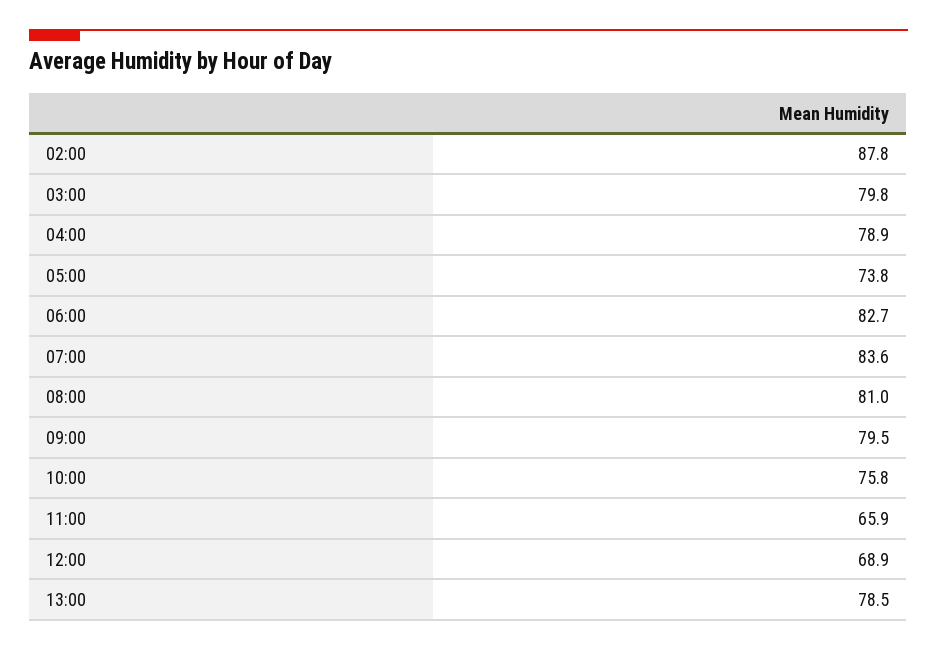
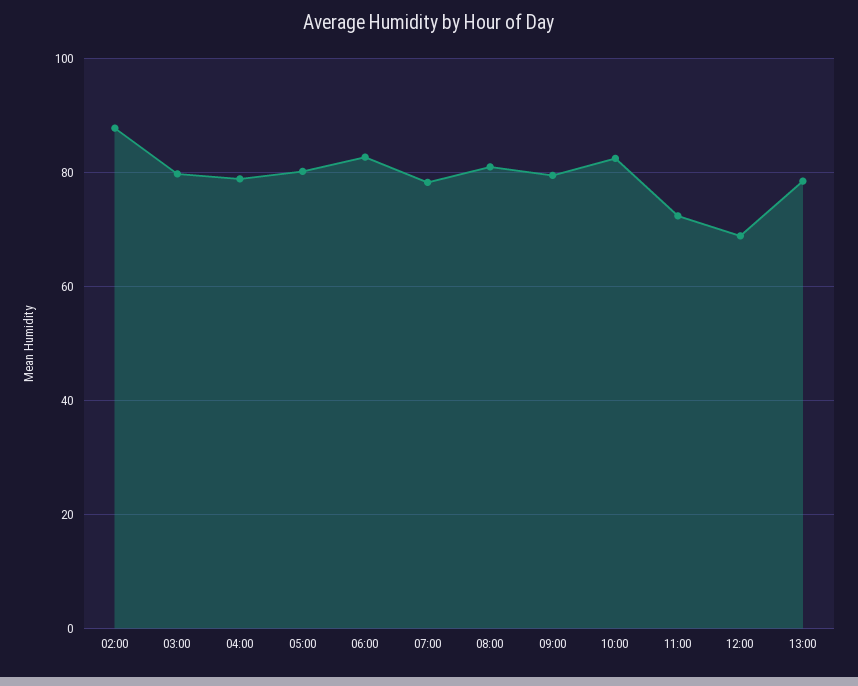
  {
    "02:00": 87.8,
    "03:00": 79.8,
    "04:00": 78.9,
-   "05:00": 73.8,
+   "05:00": 80,
    "06:00": 82.7,
-   "07:00": 83.6,
+   "07:00": 78,
    "08:00": 81,
    "09:00": 79.5,
-   "10:00": 75.8,
+   "10:00": 82,
-   "11:00": 65.9,
+   "11:00": 72,
    "12:00": 68.9,
    "13:00": 78.5
  }

